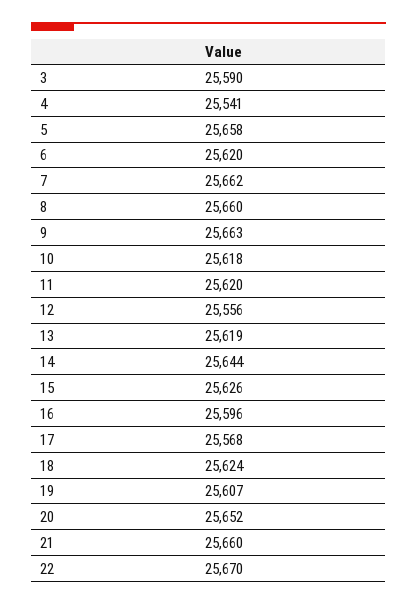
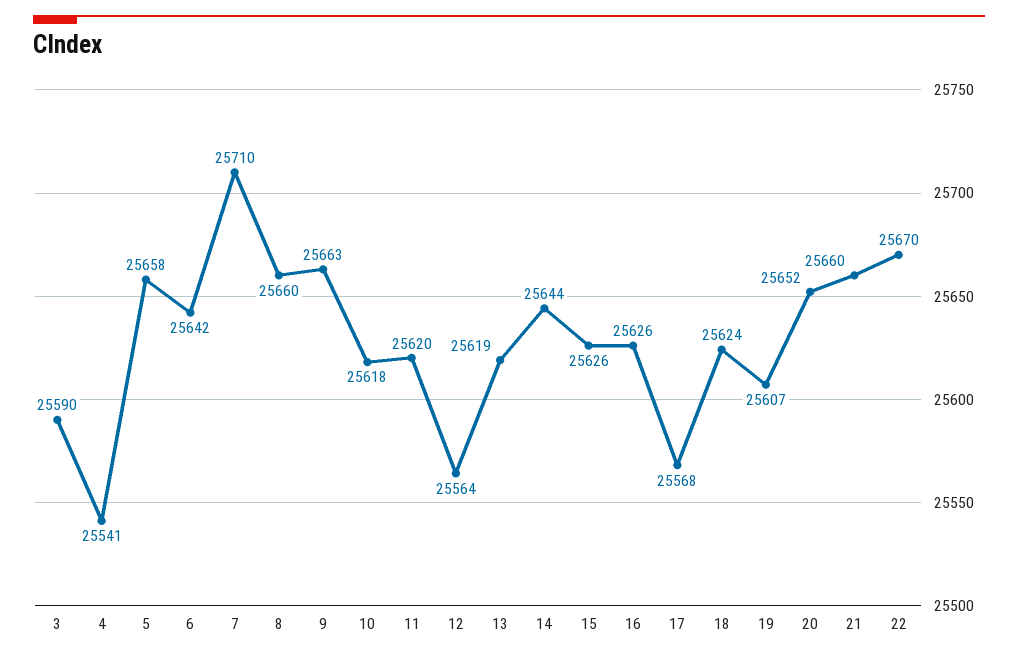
  {
    "3": 25590,
    "4": 25541,
    "5": 25658,
-   "6": 25620,
+   "6": 25642,
-   "7": 25662,
+   "7": 25710,
    "8": 25660,
    "9": 25663,
    "10": 25618,
    "11": 25620,
-   "12": 25556,
+   "12": 25564,
    "13": 25619,
    "14": 25644,
    "15": 25626,
-   "16": 25596,
+   "16": 25626,
    "17": 25568,
    "18": 25624,
    "19": 25607,
    "20": 25652,
    "21": 25660,
    "22": 25670
  }

